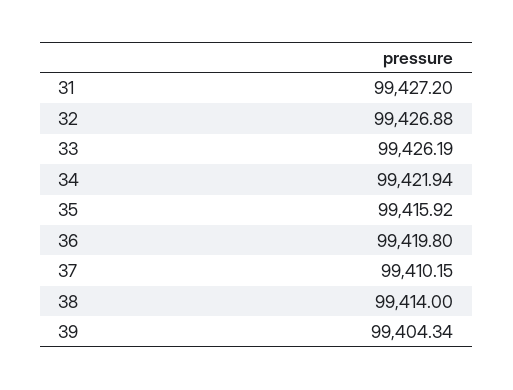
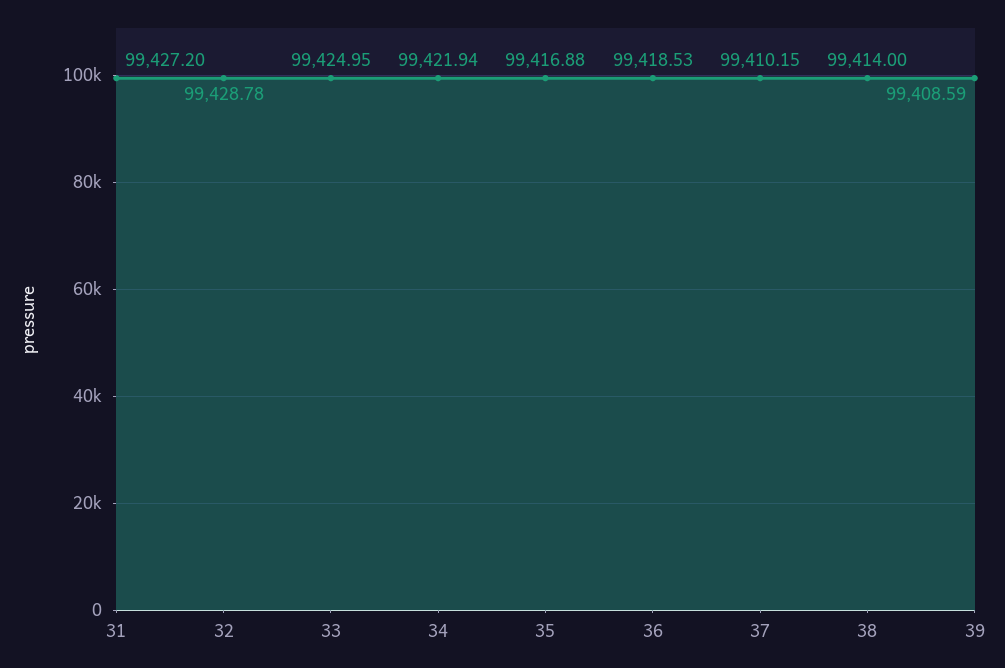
  {
    "31": 99427.2,
-   "32": 99426.88,
+   "32": 99428.78,
-   "33": 99426.19,
+   "33": 99424.95,
    "34": 99421.94,
-   "35": 99415.92,
+   "35": 99416.88,
-   "36": 99419.8,
+   "36": 99418.53,
    "37": 99410.15,
    "38": 99414,
-   "39": 99404.34
+   "39": 99408.59
  }

